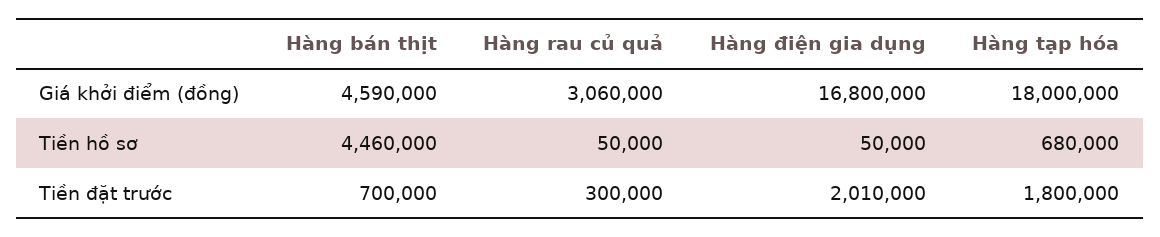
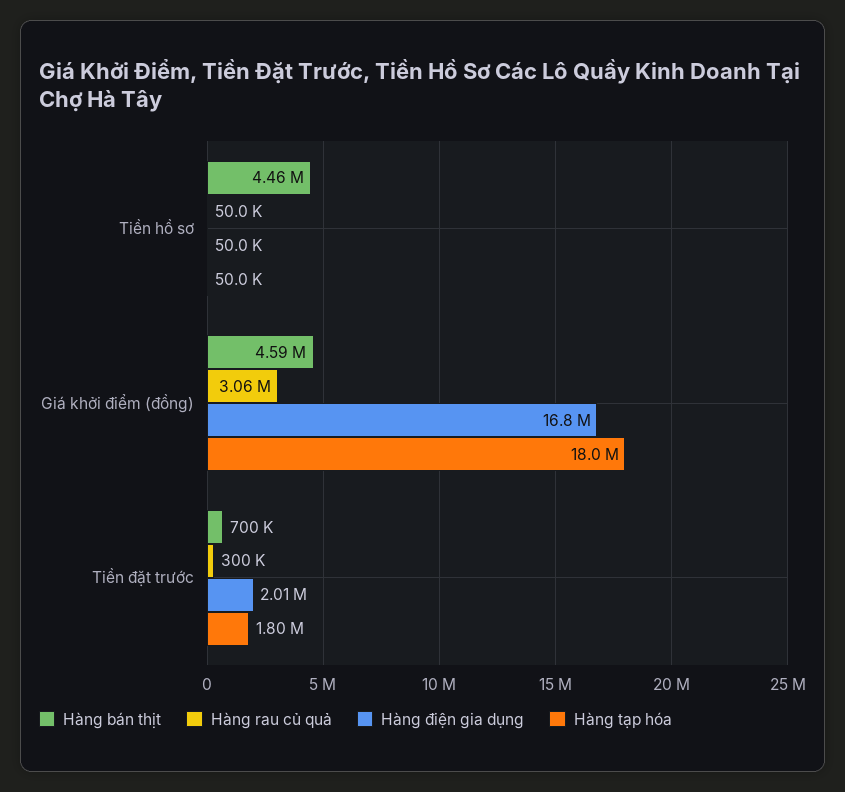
  {
    "Hàng bán thịt": {
      "Giá khởi điểm (đồng)": 4590000,
      "Tiền hồ sơ": 4460000,
      "Tiền đặt trước": 700000
    },
    "Hàng rau củ quả": {
      "Giá khởi điểm (đồng)": 3060000,
      "Tiền hồ sơ": 50000,
      "Tiền đặt trước": 300000
    },
    "Hàng điện gia dụng": {
      "Giá khởi điểm (đồng)": 16800000,
      "Tiền hồ sơ": 50000,
      "Tiền đặt trước": 2010000
    },
    "Hàng tạp hóa": {
      "Giá khởi điểm (đồng)": 18000000,
-     "Tiền hồ sơ": 680000,
+     "Tiền hồ sơ": 50000,
      "Tiền đặt trước": 1800000
    }
  }

